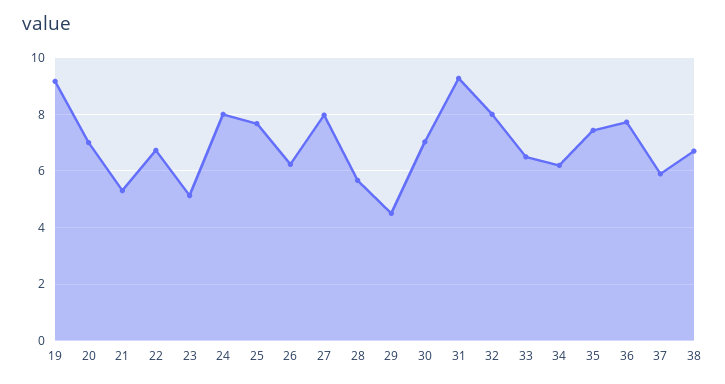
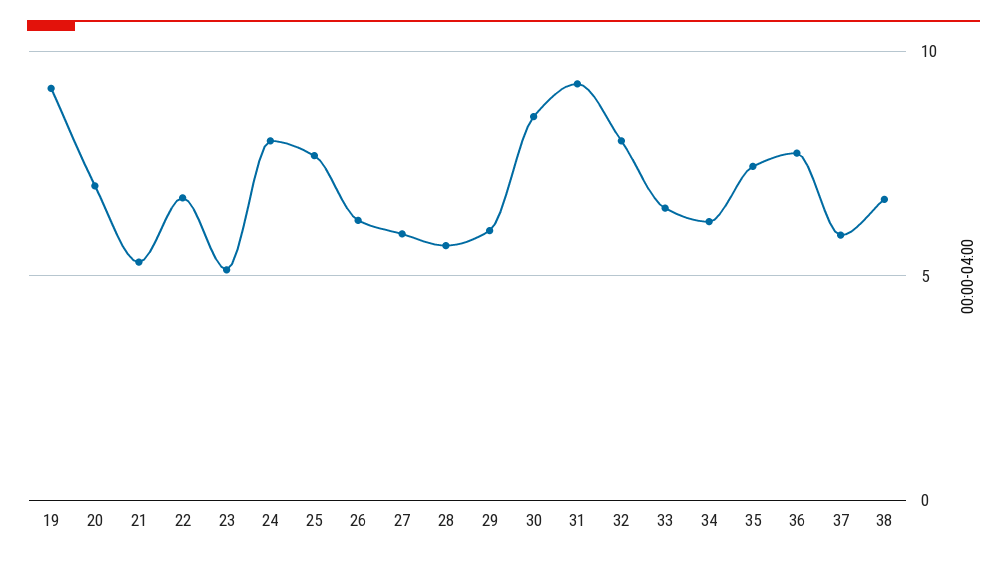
  {
    "19": 9.25,
    "20": 7,
    "21": 5.25,
    "22": 6.75,
    "23": 5.25,
    "24": 8,
    "25": 7.75,
    "26": 6.25,
-   "27": 8,
+   "27": 6,
    "28": 5.75,
-   "29": 4.5,
+   "29": 6,
-   "30": 7,
+   "30": 8.5,
    "31": 9.25,
    "32": 8,
    "33": 6.5,
    "34": 6.25,
    "35": 7.5,
    "36": 7.75,
    "37": 6,
    "38": 6.75
  }

